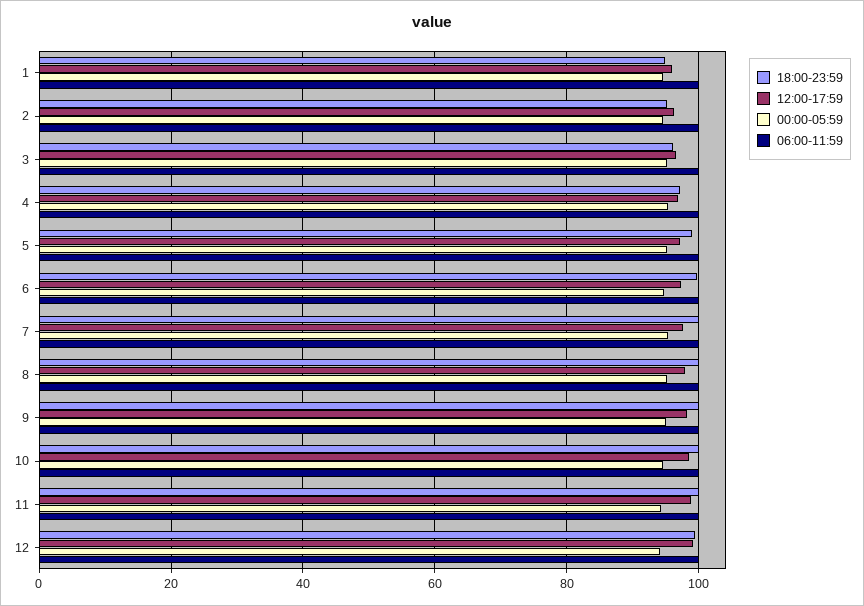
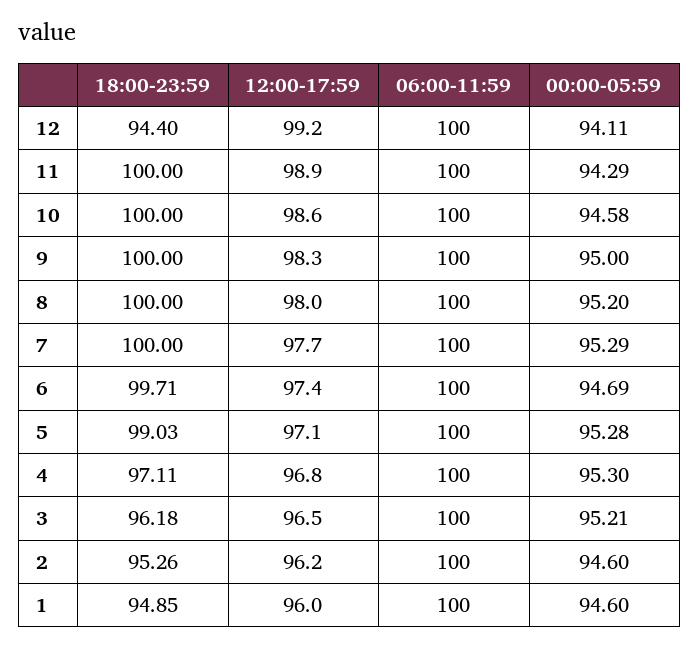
  {
    "18:00-23:59": {
      "1": 94.85,
      "2": 95.26,
      "3": 96.18,
      "4": 97.11,
      "5": 99.03,
      "6": 99.71,
      "7": 100,
      "8": 100,
      "9": 100,
      "10": 100,
      "11": 100,
-     "12": 100
+     "12": 94.4
    },
    "12:00-17:59": {
      "1": 96,
      "2": 96.2,
      "3": 96.5,
      "4": 96.8,
      "5": 97.1,
      "6": 97.4,
      "7": 97.7,
      "8": 98,
      "9": 98.3,
      "10": 98.6,
      "11": 98.9,
      "12": 99.2
    },
    "00:00-05:59": {
      "1": 94.6,
      "2": 94.6,
      "3": 95.21,
      "4": 95.3,
      "5": 95.28,
      "6": 94.69,
      "7": 95.29,
      "8": 95.2,
      "9": 95,
      "10": 94.58,
      "11": 94.29,
      "12": 94.11
    },
    "06:00-11:59": {
      "1": 100,
      "2": 100,
      "3": 100,
      "4": 100,
      "5": 100,
      "6": 100,
      "7": 100,
      "8": 100,
      "9": 100,
      "10": 100,
      "11": 100,
      "12": 100
    }
  }

